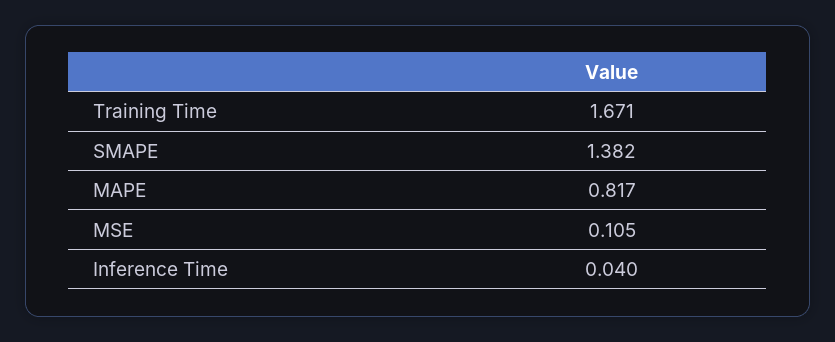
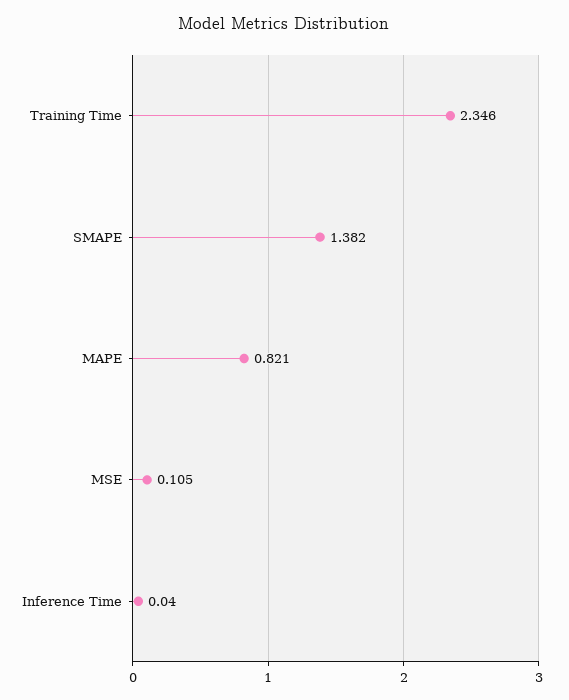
  {
-   "Training Time": 1.671,
+   "Training Time": 2.346,
    "SMAPE": 1.382,
-   "MAPE": 0.817,
+   "MAPE": 0.821,
    "MSE": 0.105,
    "Inference Time": 0.04
  }

